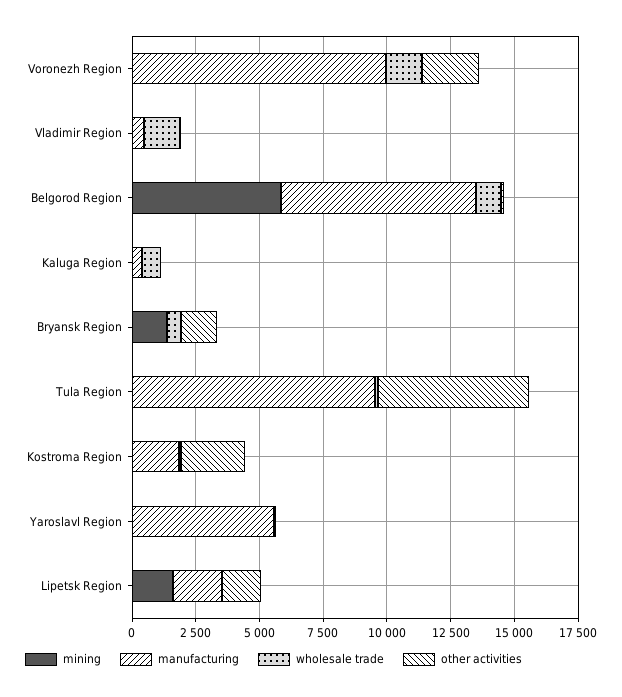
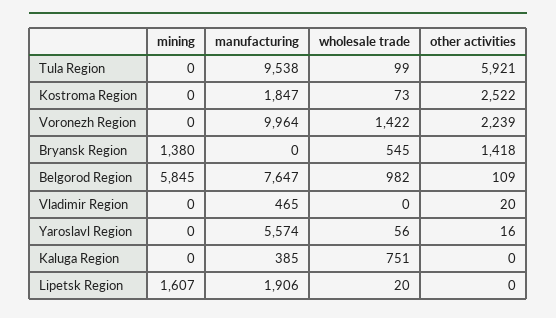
  {
    "mining": {
      "Voronezh Region": 0,
      "Vladimir Region": 0,
      "Belgorod Region": 5845,
      "Kaluga Region": 0,
      "Bryansk Region": 1380,
      "Tula Region": 0,
      "Kostroma Region": 0,
      "Yaroslavl Region": 0,
      "Lipetsk Region": 1607
    },
    "manufacturing": {
      "Voronezh Region": 9964,
      "Vladimir Region": 465,
      "Belgorod Region": 7647,
      "Kaluga Region": 385,
      "Bryansk Region": 0,
      "Tula Region": 9538,
      "Kostroma Region": 1847,
      "Yaroslavl Region": 5574,
      "Lipetsk Region": 1906
    },
    "wholesale trade": {
      "Voronezh Region": 1422,
-     "Vladimir Region": 1500,
+     "Vladimir Region": 0,
      "Belgorod Region": 982,
      "Kaluga Region": 751,
      "Bryansk Region": 545,
      "Tula Region": 99,
      "Kostroma Region": 73,
      "Yaroslavl Region": 56,
      "Lipetsk Region": 20
    },
    "other activities": {
      "Voronezh Region": 2239,
      "Vladimir Region": 20,
      "Belgorod Region": 109,
      "Kaluga Region": 0,
      "Bryansk Region": 1418,
      "Tula Region": 5921,
      "Kostroma Region": 2522,
      "Yaroslavl Region": 16,
-     "Lipetsk Region": 1500
+     "Lipetsk Region": 0
    }
  }

